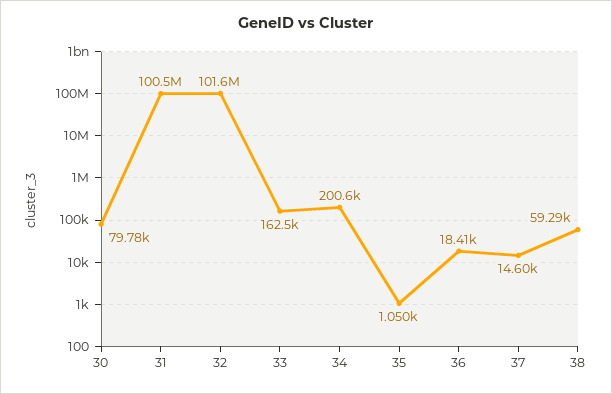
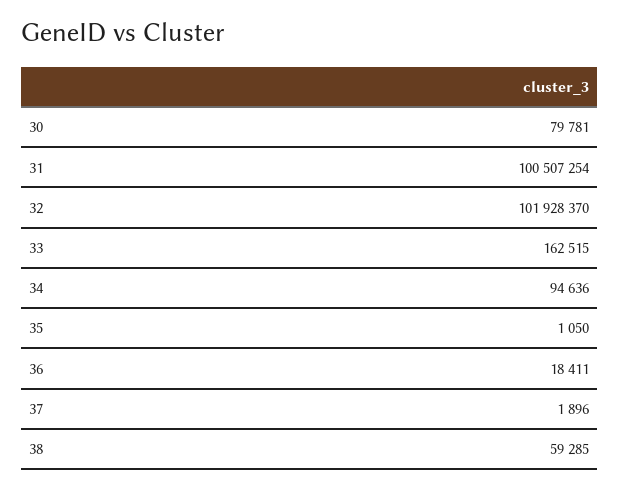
  {
    "30": 79781,
    "31": 100507254,
-   "32": 101600000,
+   "32": 101928370,
    "33": 162515,
-   "34": 200600,
+   "34": 94636,
    "35": 1050,
    "36": 18411,
-   "37": 14600,
+   "37": 1896,
    "38": 59285
  }

